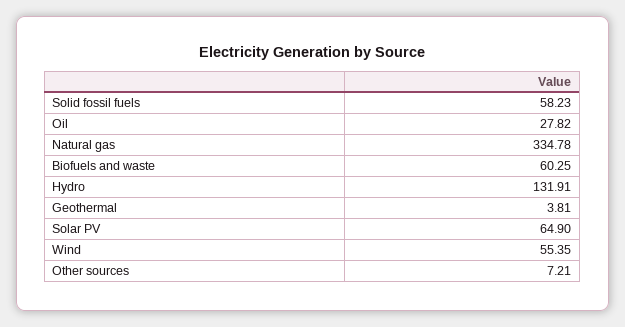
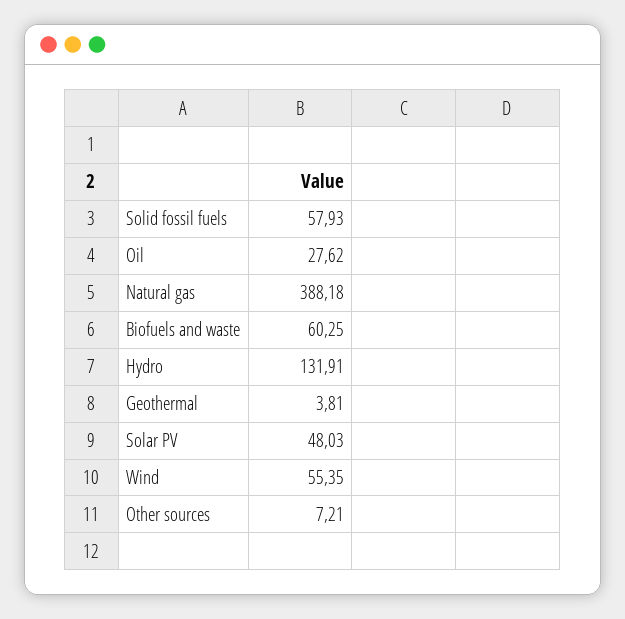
  {
-   "Solid fossil fuels": 58.23,
+   "Solid fossil fuels": 57.93,
-   "Oil": 27.82,
+   "Oil": 27.62,
-   "Natural gas": 334.78,
+   "Natural gas": 388.18,
    "Biofuels and waste": 60.25,
    "Hydro": 131.91,
    "Geothermal": 3.81,
-   "Solar PV": 64.9,
+   "Solar PV": 48.03,
    "Wind": 55.35,
    "Other sources": 7.21
  }

